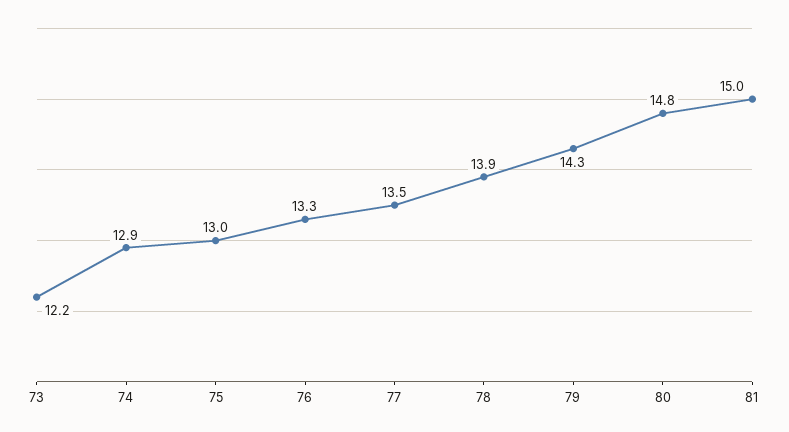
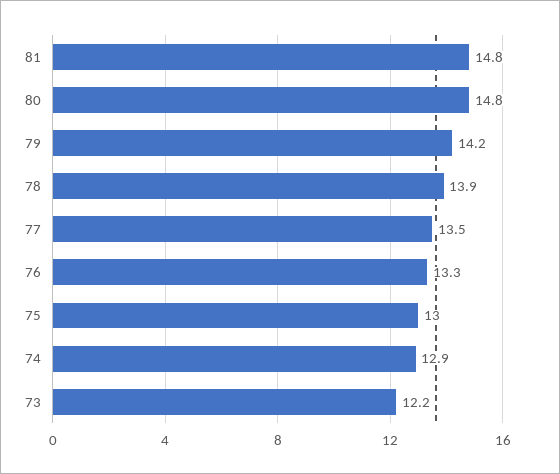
  {
    "73": 12.2,
    "74": 12.9,
    "75": 13,
    "76": 13.3,
    "77": 13.5,
    "78": 13.9,
-   "79": 14.3,
+   "79": 14.2,
    "80": 14.8,
-   "81": 15
+   "81": 14.8
  }

